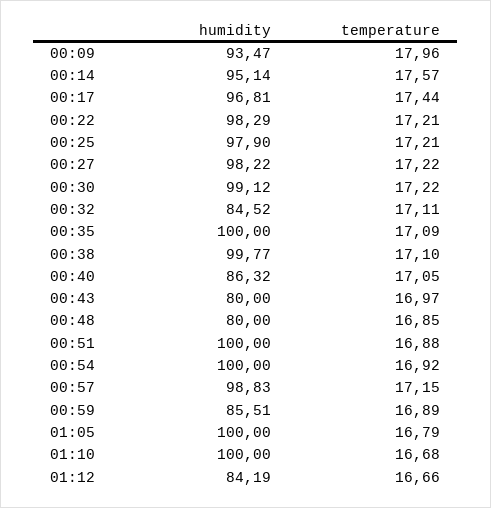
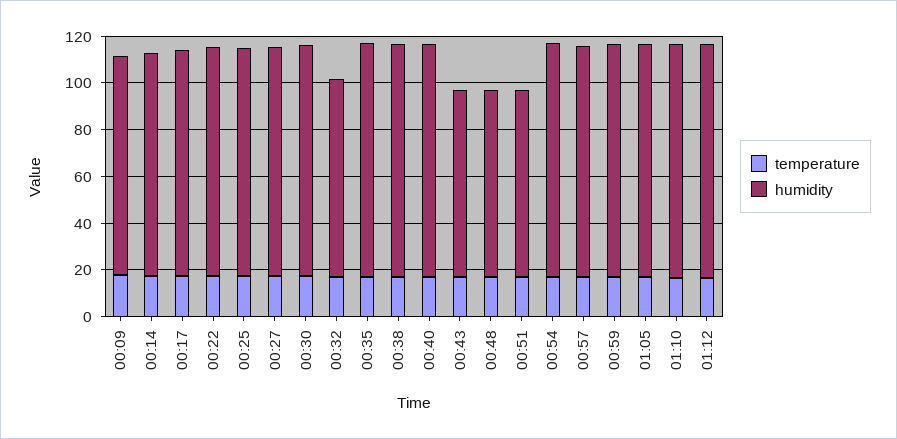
  {
    "humidity": {
      "00:09": 93.47,
      "00:14": 95.14,
      "00:17": 96.81,
      "00:22": 98.29,
      "00:25": 97.9,
      "00:27": 98.22,
      "00:30": 99.12,
      "00:32": 84.52,
      "00:35": 100,
      "00:38": 99.77,
-     "00:40": 86.32,
+     "00:40": 100,
      "00:43": 80,
      "00:48": 80,
-     "00:51": 100,
+     "00:51": 80,
      "00:54": 100,
      "00:57": 98.83,
-     "00:59": 85.51,
+     "00:59": 100,
      "01:05": 100,
      "01:10": 100,
-     "01:12": 84.19
+     "01:12": 100
    },
    "temperature": {
      "00:09": 17.96,
      "00:14": 17.57,
      "00:17": 17.44,
      "00:22": 17.21,
      "00:25": 17.21,
      "00:27": 17.22,
      "00:30": 17.22,
      "00:32": 17.11,
      "00:35": 17.09,
      "00:38": 17.1,
      "00:40": 17.05,
      "00:43": 16.97,
      "00:48": 16.85,
      "00:51": 16.88,
      "00:54": 16.92,
      "00:57": 17.15,
      "00:59": 16.89,
      "01:05": 16.79,
      "01:10": 16.68,
      "01:12": 16.66
    }
  }

